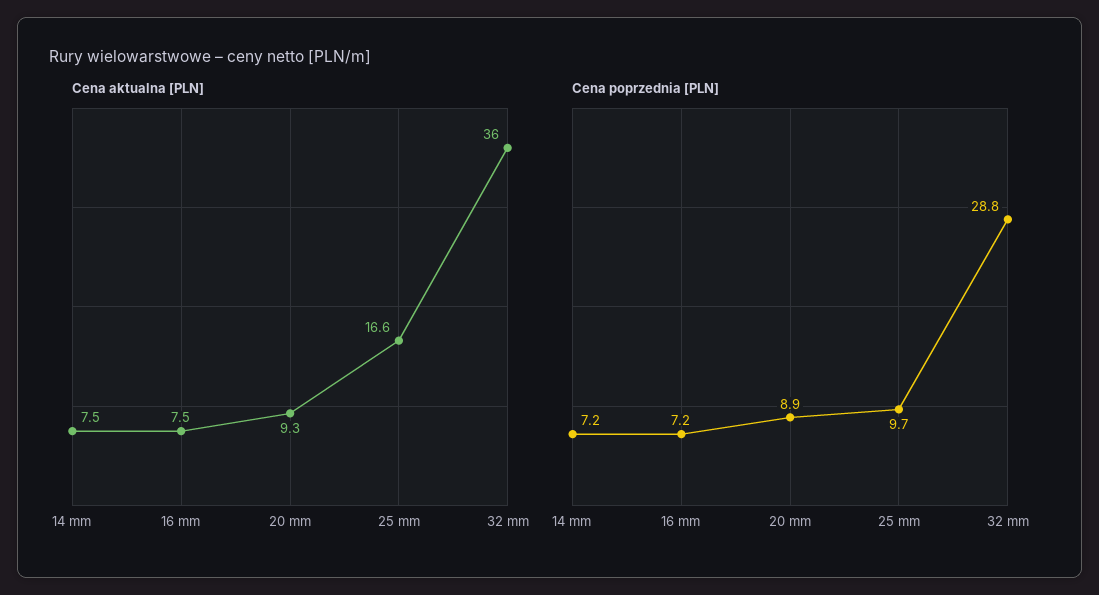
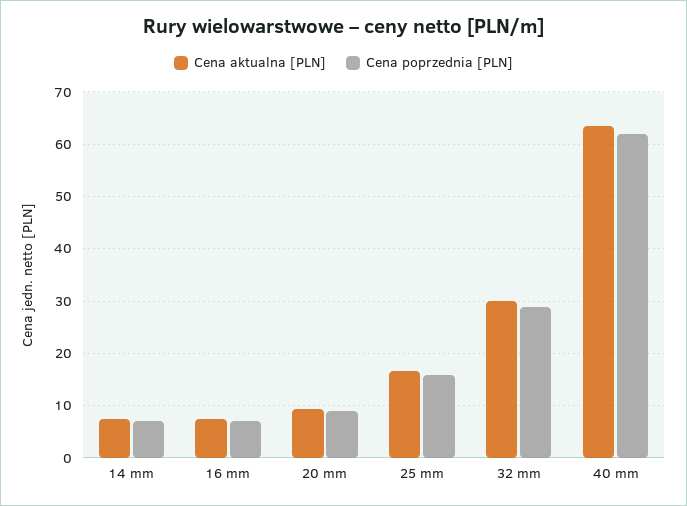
  {
    "Cena aktualna [PLN]": {
      "14 mm": 7.5,
      "16 mm": 7.5,
      "20 mm": 9.3,
      "25 mm": 16.6,
-     "32 mm": 36
+     "32 mm": 30,
+     "40 mm": 64
    },
    "Cena poprzednia [PLN]": {
      "14 mm": 7.2,
      "16 mm": 7.2,
      "20 mm": 8.9,
-     "25 mm": 9.7,
+     "25 mm": 16,
-     "32 mm": 28.8
+     "32 mm": 28.8,
+     "40 mm": 62
    }
  }

